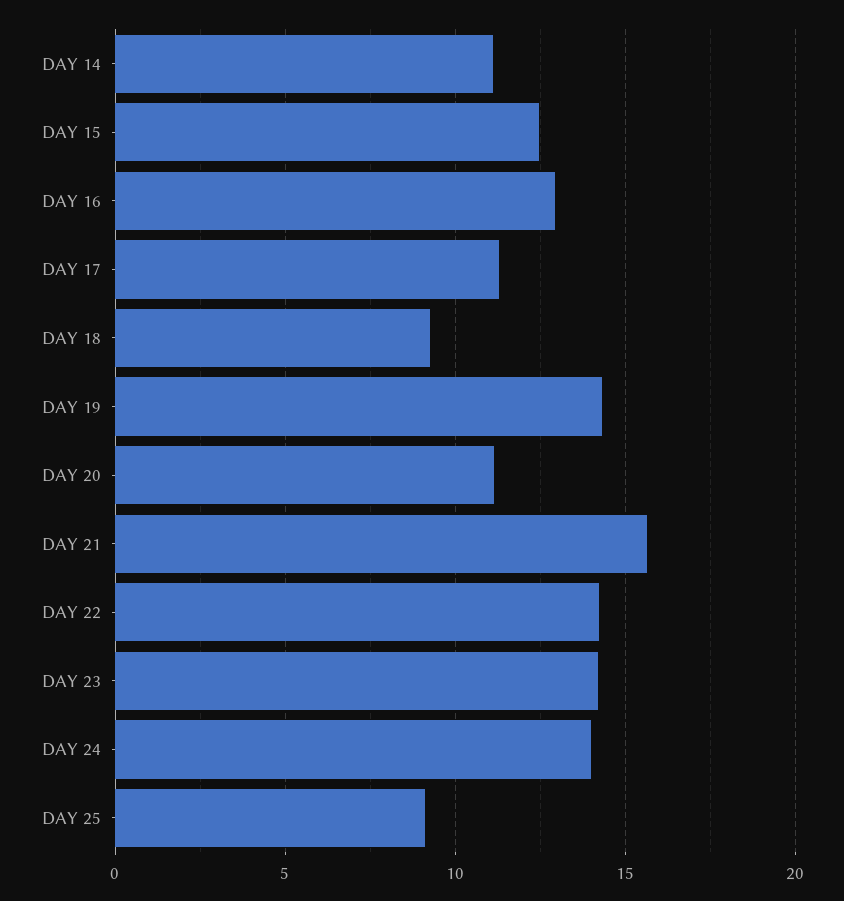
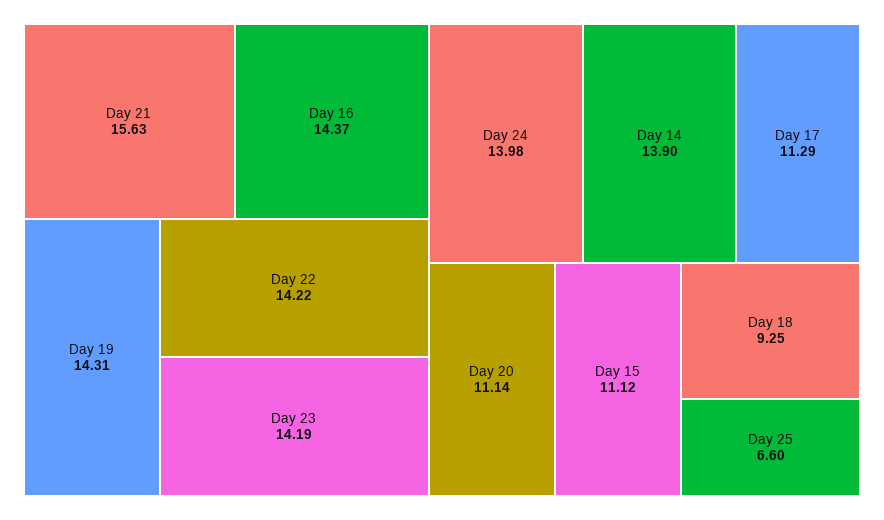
  {
-   "DAY 14": 11,
+   "DAY 14": 13.9,
-   "DAY 15": 12.5,
+   "DAY 15": 11.12,
-   "DAY 16": 13,
+   "DAY 16": 14.37,
    "DAY 17": 11.29,
    "DAY 18": 9.25,
    "DAY 19": 14.31,
    "DAY 20": 11.14,
    "DAY 21": 15.63,
    "DAY 22": 14.22,
    "DAY 23": 14.19,
    "DAY 24": 13.98,
-   "DAY 25": 9
+   "DAY 25": 6.6
  }

